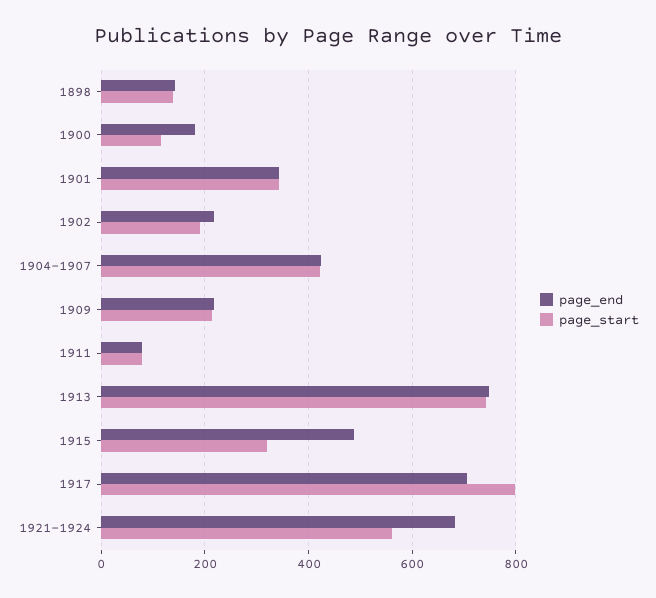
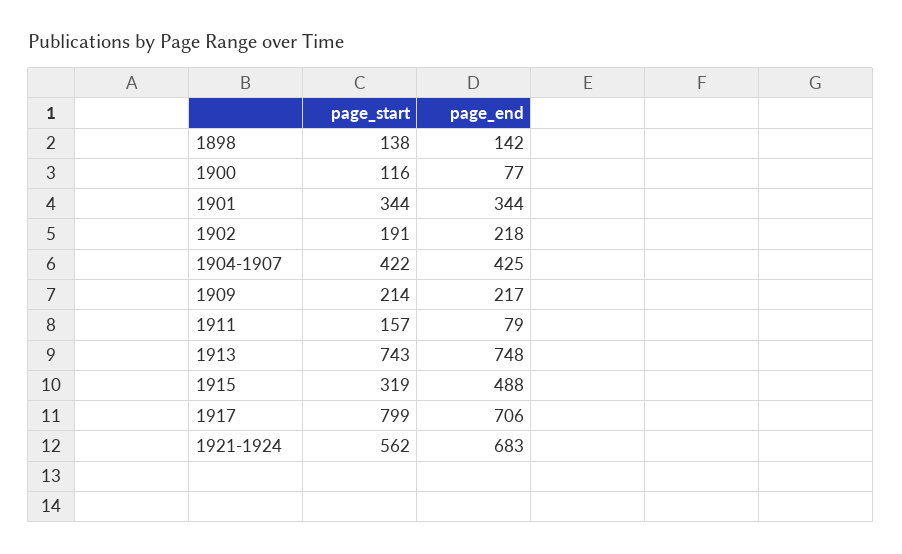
  {
    "page_end": {
      "1898": 142,
-     "1900": 180,
+     "1900": 77,
      "1901": 344,
      "1902": 218,
      "1904-1907": 425,
      "1909": 217,
      "1911": 79,
      "1913": 748,
      "1915": 488,
      "1917": 706,
      "1921-1924": 683
    },
    "page_start": {
      "1898": 138,
      "1900": 116,
      "1901": 344,
      "1902": 191,
      "1904-1907": 422,
      "1909": 214,
-     "1911": 80,
+     "1911": 157,
      "1913": 743,
      "1915": 319,
      "1917": 799,
      "1921-1924": 562
    }
  }

